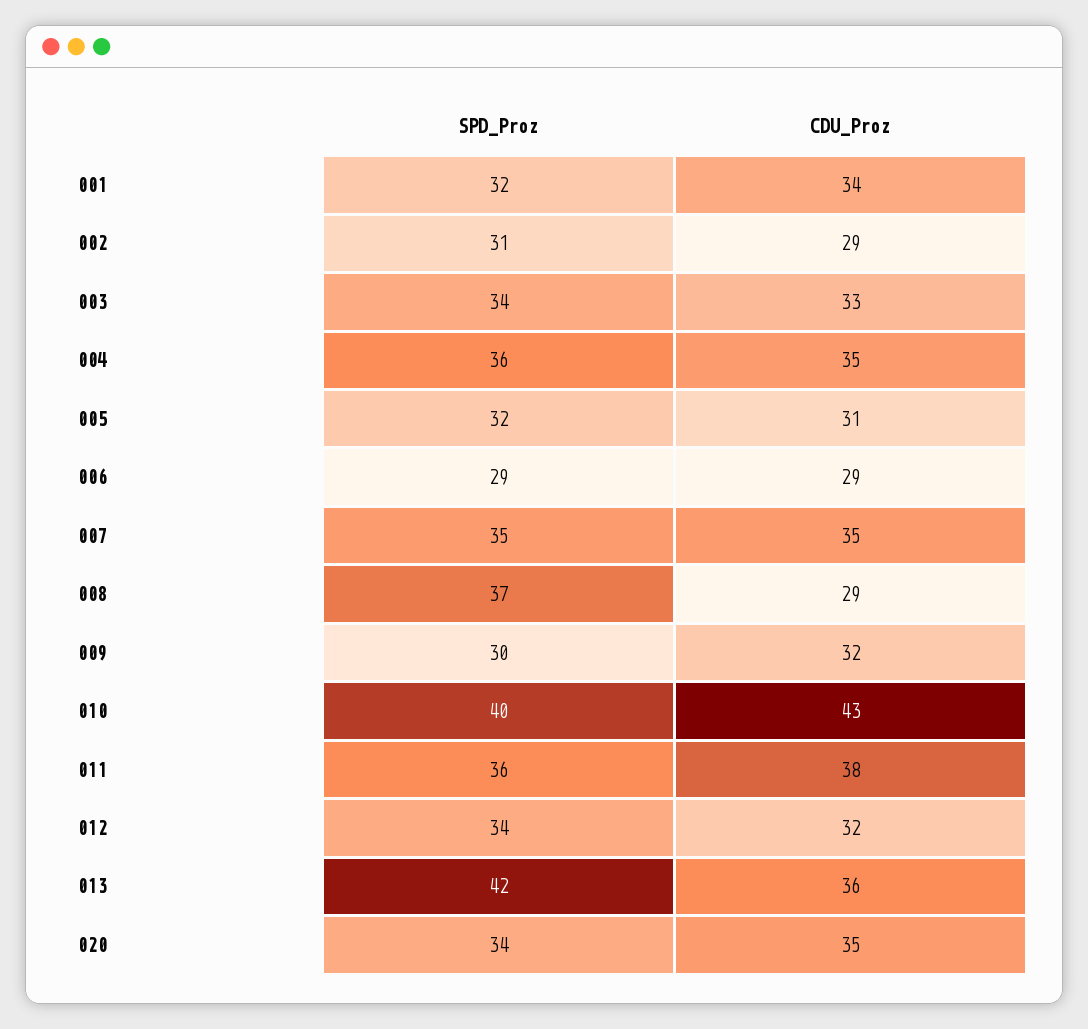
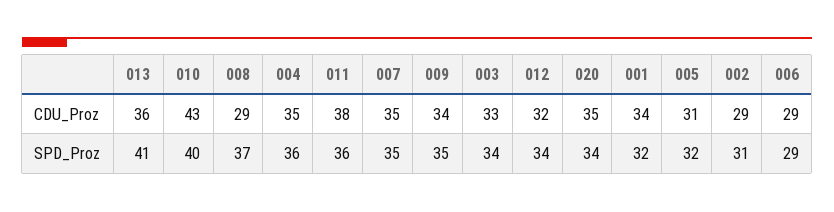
  {
    "SPD_Proz": {
      "001": 32,
      "002": 31,
      "003": 34,
      "004": 36,
      "005": 32,
      "006": 29,
      "007": 35,
      "008": 37,
-     "009": 30,
+     "009": 35,
      "010": 40,
      "011": 36,
      "012": 34,
-     "013": 42,
+     "013": 41,
      "020": 34
    },
    "CDU_Proz": {
      "001": 34,
      "002": 29,
      "003": 33,
      "004": 35,
      "005": 31,
      "006": 29,
      "007": 35,
      "008": 29,
-     "009": 32,
+     "009": 34,
      "010": 43,
      "011": 38,
      "012": 32,
      "013": 36,
      "020": 35
    }
  }

